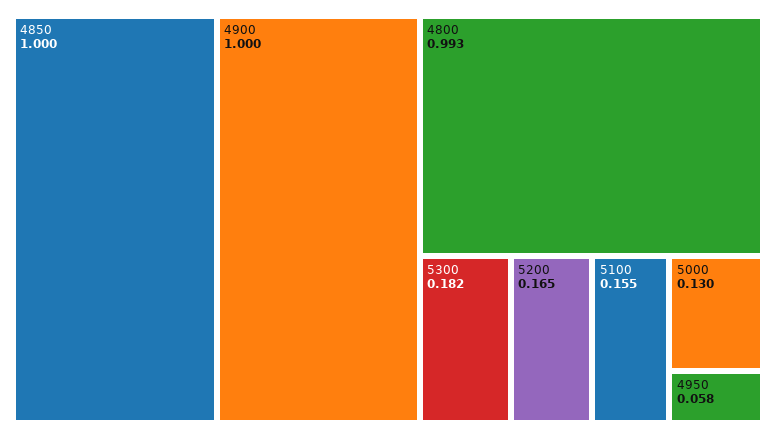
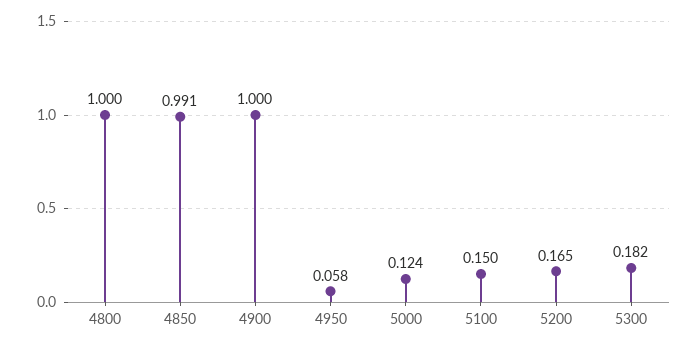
  {
-   "4850": 1,
+   "4850": 0.991,
    "4900": 1,
-   "4800": 0.993,
+   "4800": 1,
    "5300": 0.182,
    "5200": 0.165,
-   "5100": 0.155,
+   "5100": 0.15,
-   "5000": 0.13,
+   "5000": 0.124,
    "4950": 0.058
  }

